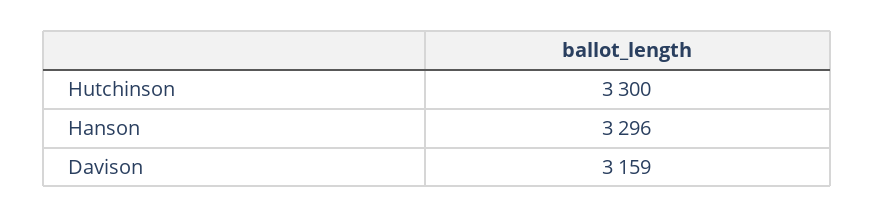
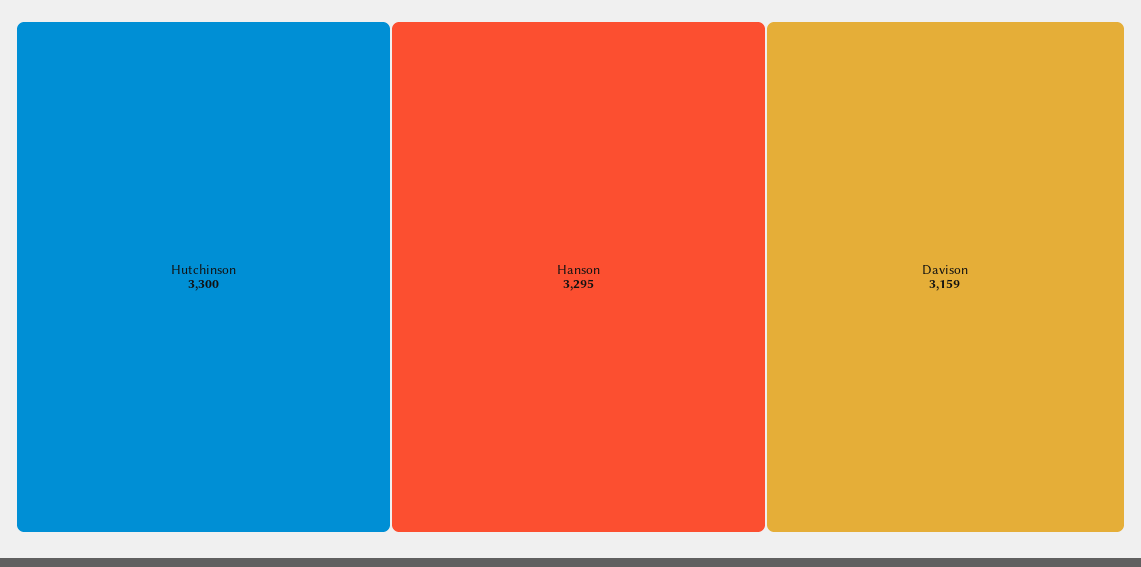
  {
    "Hutchinson": 3300,
-   "Hanson": 3296,
+   "Hanson": 3295,
    "Davison": 3159
  }

